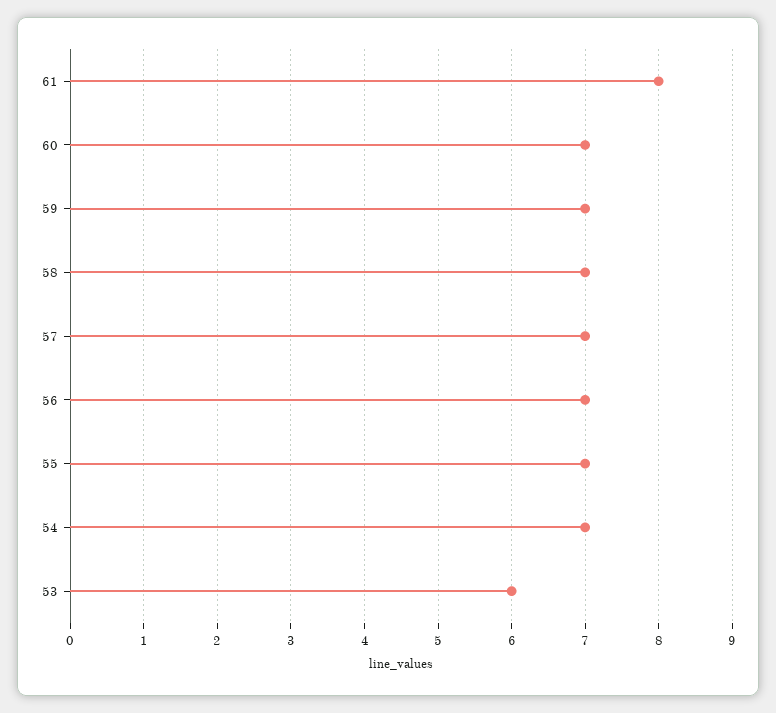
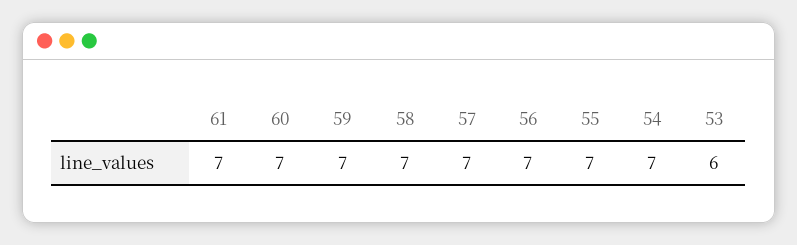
  {
-   "61": 8,
+   "61": 7,
    "60": 7,
    "59": 7,
    "58": 7,
    "57": 7,
    "56": 7,
    "55": 7,
    "54": 7,
    "53": 6
  }

